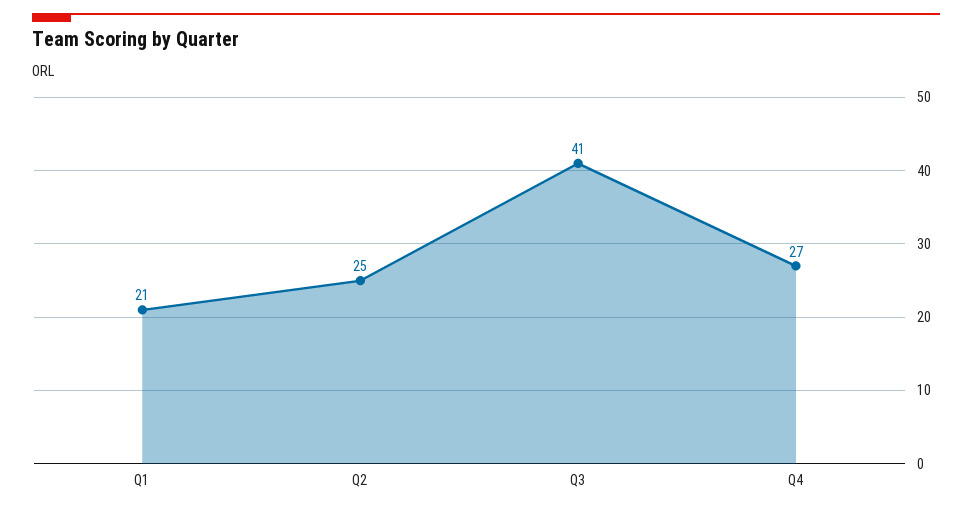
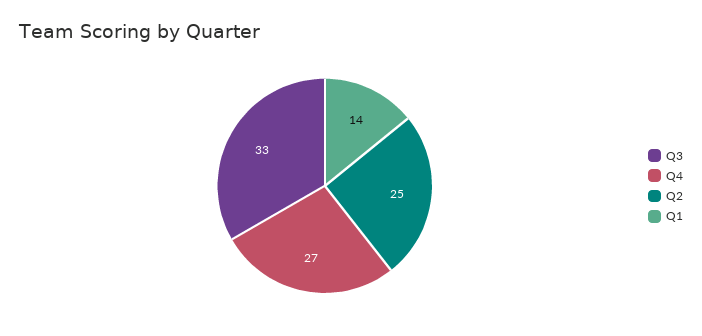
  {
-   "Q1": 21,
+   "Q1": 14,
    "Q2": 25,
-   "Q3": 41,
+   "Q3": 33,
    "Q4": 27
  }

